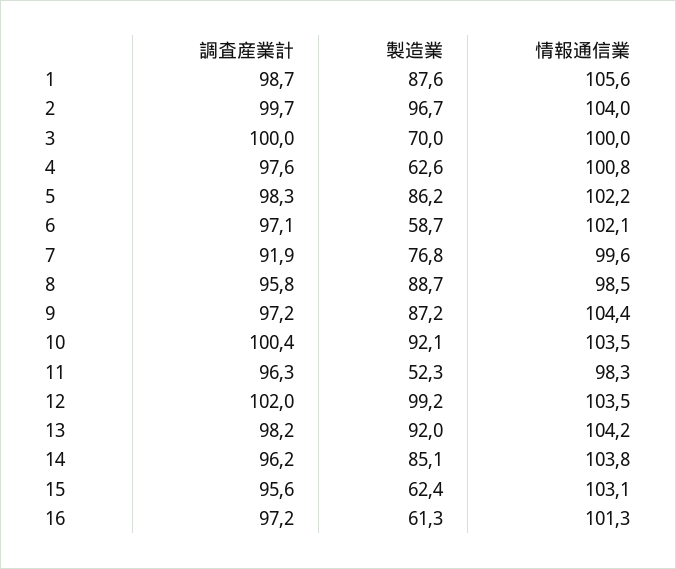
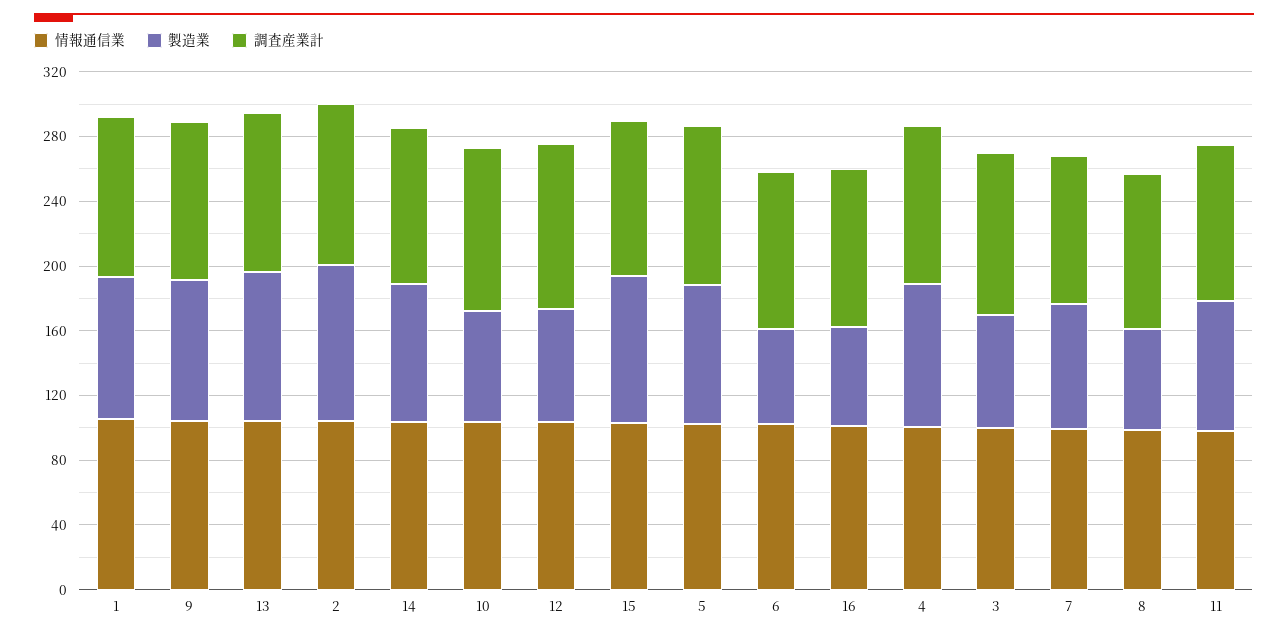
  {
    "調査産業計": {
      "1": 98.7,
      "2": 99.7,
      "3": 100,
      "4": 97.6,
      "5": 98.3,
      "6": 97.1,
      "7": 91.9,
      "8": 95.8,
      "9": 97.2,
      "10": 100.4,
      "11": 96.3,
      "12": 102,
      "13": 98.2,
      "14": 96.2,
      "15": 95.6,
      "16": 97.2
    },
    "製造業": {
      "1": 87.6,
      "2": 96.7,
      "3": 70,
-     "4": 62.6,
+     "4": 90,
      "5": 86.2,
      "6": 58.7,
      "7": 76.8,
-     "8": 88.7,
+     "8": 60,
      "9": 87.2,
-     "10": 92.1,
+     "10": 70,
-     "11": 52.3,
+     "11": 80,
-     "12": 99.2,
+     "12": 70,
      "13": 92,
      "14": 85.1,
-     "15": 62.4,
+     "15": 90,
      "16": 61.3
    },
    "情報通信業": {
      "1": 105.6,
      "2": 104,
      "3": 100,
      "4": 100.8,
      "5": 102.2,
      "6": 102.1,
      "7": 99.6,
      "8": 98.5,
      "9": 104.4,
      "10": 103.5,
      "11": 98.3,
      "12": 103.5,
      "13": 104.2,
      "14": 103.8,
      "15": 103.1,
      "16": 101.3
    }
  }

